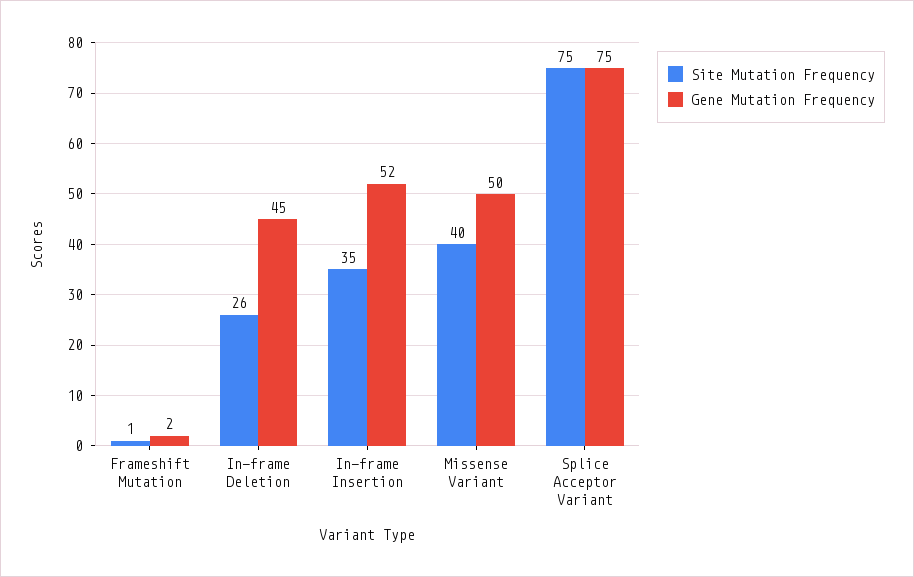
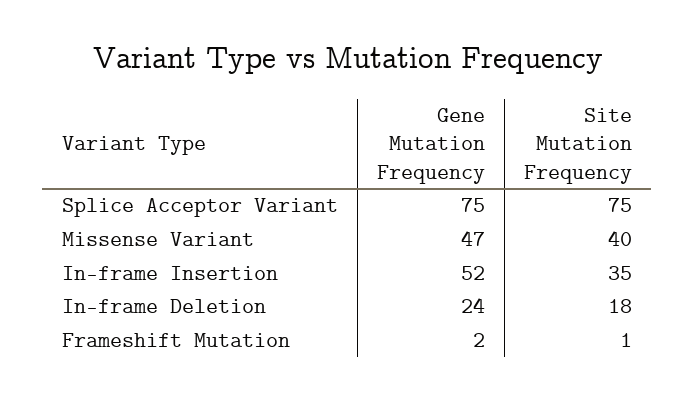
  {
    "Site Mutation Frequency": {
      "Frameshift Mutation": 1,
-     "In-frame Deletion": 26,
+     "In-frame Deletion": 18,
      "In-frame Insertion": 35,
      "Missense Variant": 40,
      "Splice Acceptor Variant": 75
    },
    "Gene Mutation Frequency": {
      "Frameshift Mutation": 2,
-     "In-frame Deletion": 45,
+     "In-frame Deletion": 24,
      "In-frame Insertion": 52,
-     "Missense Variant": 50,
+     "Missense Variant": 47,
      "Splice Acceptor Variant": 75
    }
  }

